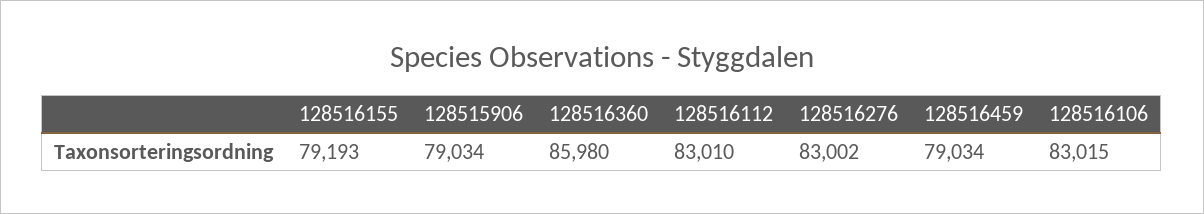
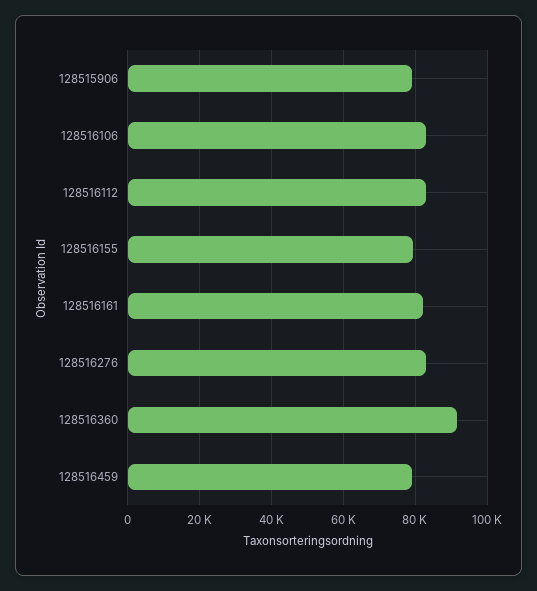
  {
    "128516155": 79193,
    "128515906": 79034,
-   "128516360": 85980,
+   "128516360": 92000,
    "128516112": 83010,
    "128516276": 83002,
    "128516459": 79034,
-   "128516106": 83015
+   "128516106": 83015,
+   "128516161": 82000
  }

